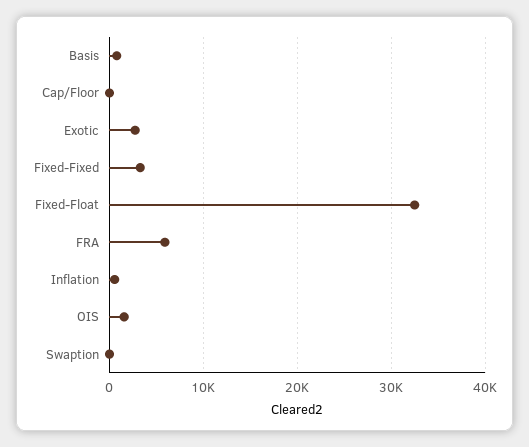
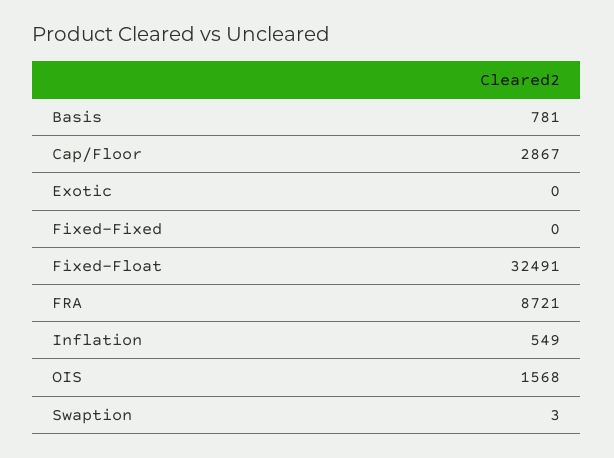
  {
    "Basis": 781,
-   "Cap/Floor": 0,
+   "Cap/Floor": 2867,
-   "Exotic": 3000,
+   "Exotic": 0,
-   "Fixed-Fixed": 3000,
+   "Fixed-Fixed": 0,
    "Fixed-Float": 32491,
-   "FRA": 6000,
+   "FRA": 8721,
    "Inflation": 549,
    "OIS": 1568,
    "Swaption": 3
  }

